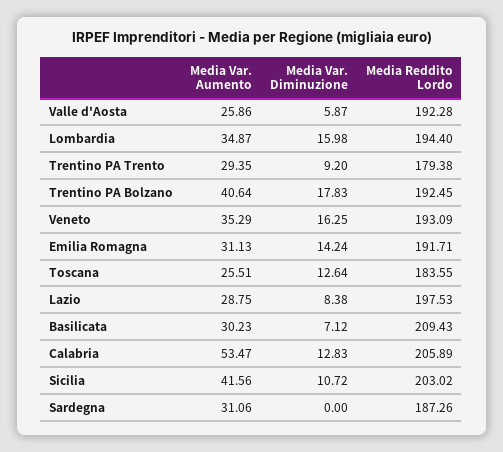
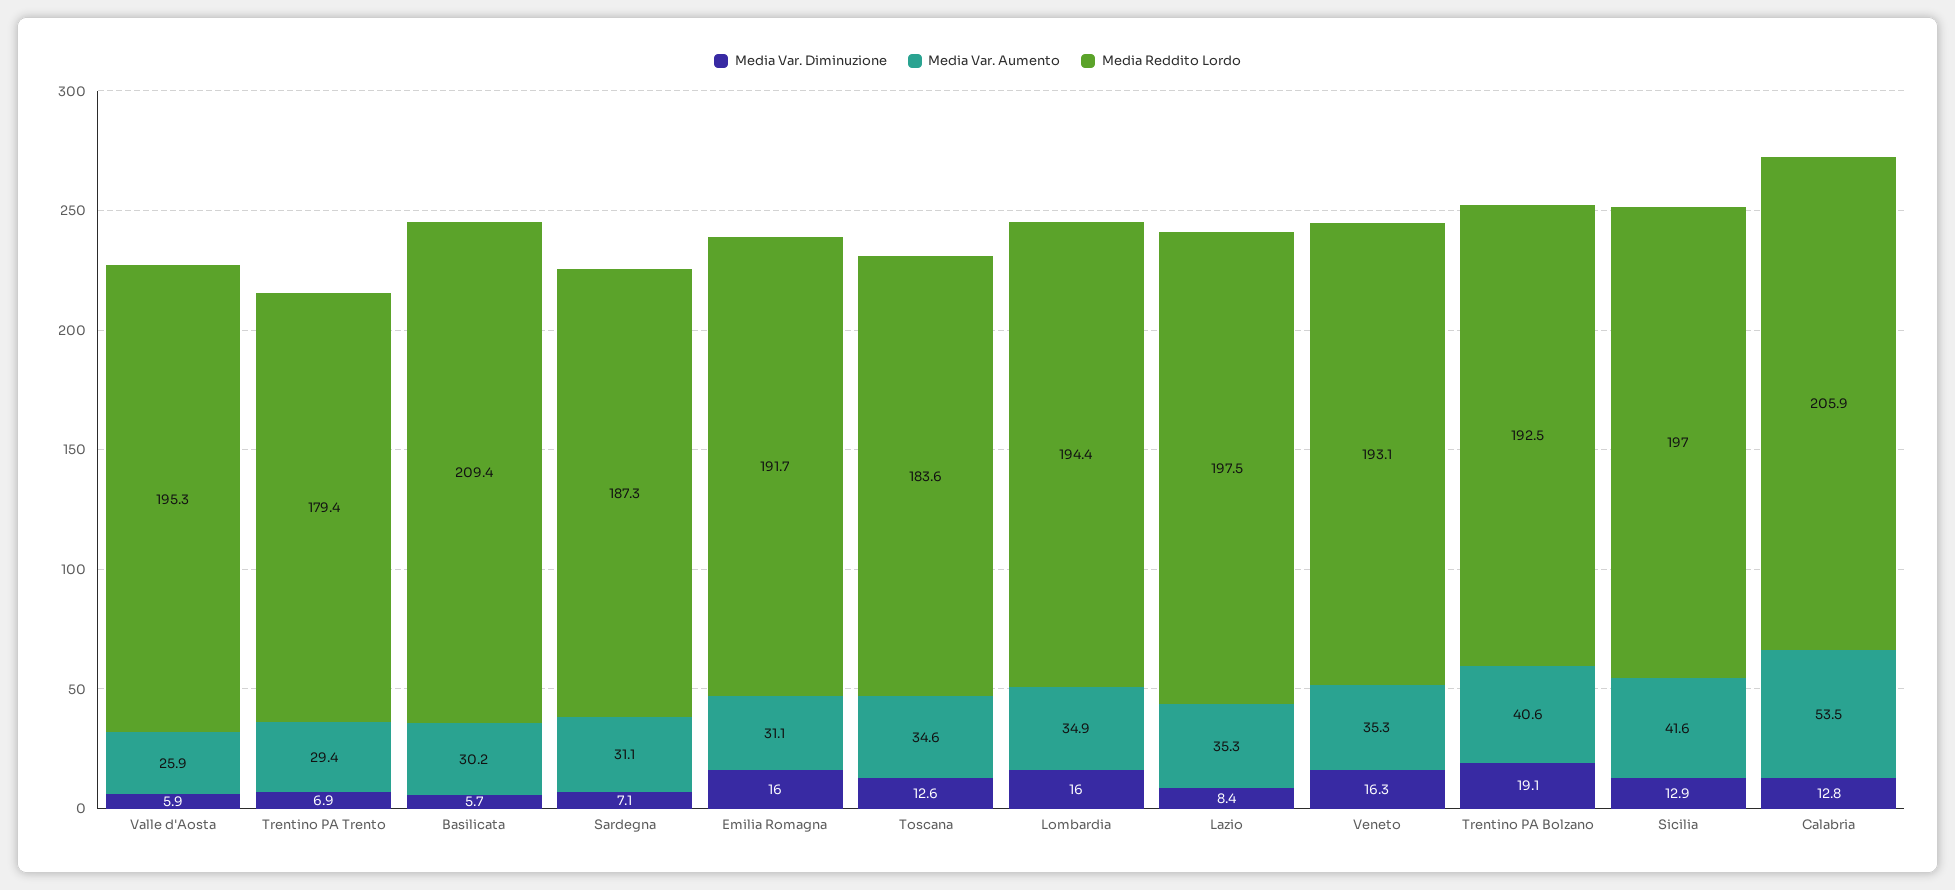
  {
    "Media Var. Aumento": {
      "Valle d'Aosta": 25.86,
      "Lombardia": 34.87,
      "Trentino PA Trento": 29.35,
      "Trentino PA Bolzano": 40.64,
      "Veneto": 35.29,
      "Emilia Romagna": 31.13,
-     "Toscana": 25.51,
+     "Toscana": 34.6,
-     "Lazio": 28.75,
+     "Lazio": 35.3,
      "Basilicata": 30.23,
      "Calabria": 53.47,
      "Sicilia": 41.56,
      "Sardegna": 31.06
    },
    "Media Var. Diminuzione": {
      "Valle d'Aosta": 5.87,
      "Lombardia": 15.98,
-     "Trentino PA Trento": 9.2,
+     "Trentino PA Trento": 6.9,
-     "Trentino PA Bolzano": 17.83,
+     "Trentino PA Bolzano": 19.1,
      "Veneto": 16.25,
-     "Emilia Romagna": 14.24,
+     "Emilia Romagna": 16,
      "Toscana": 12.64,
      "Lazio": 8.38,
-     "Basilicata": 7.12,
+     "Basilicata": 5.7,
      "Calabria": 12.83,
-     "Sicilia": 10.72,
+     "Sicilia": 12.9,
-     "Sardegna": 0
+     "Sardegna": 7.1
    },
    "Media Reddito Lordo": {
-     "Valle d'Aosta": 192.28,
+     "Valle d'Aosta": 195.3,
      "Lombardia": 194.4,
      "Trentino PA Trento": 179.38,
      "Trentino PA Bolzano": 192.45,
      "Veneto": 193.09,
      "Emilia Romagna": 191.71,
      "Toscana": 183.55,
      "Lazio": 197.53,
      "Basilicata": 209.43,
      "Calabria": 205.89,
-     "Sicilia": 203.02,
+     "Sicilia": 197,
      "Sardegna": 187.26
    }
  }

